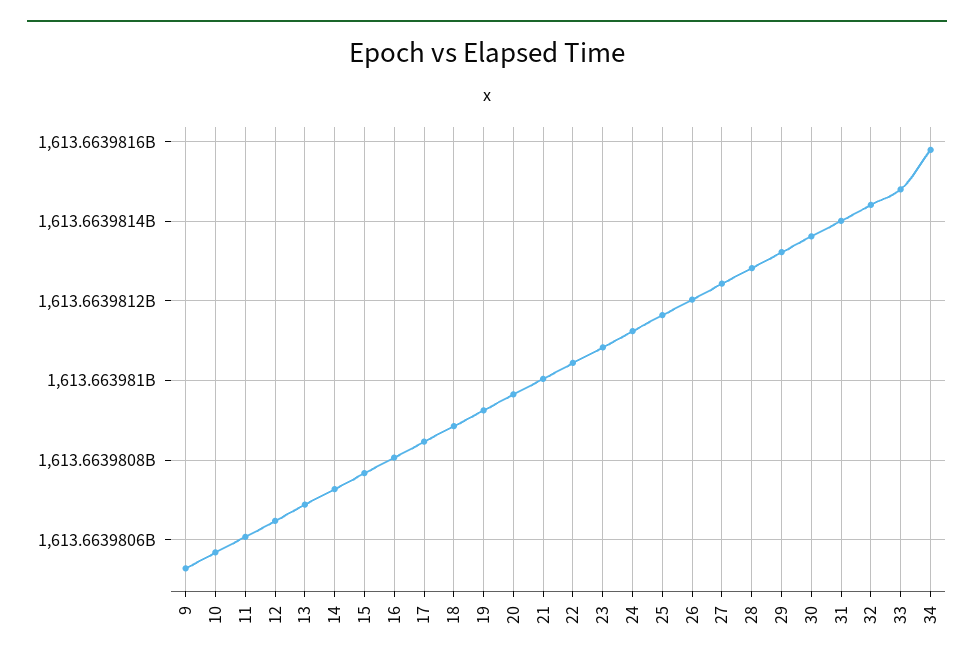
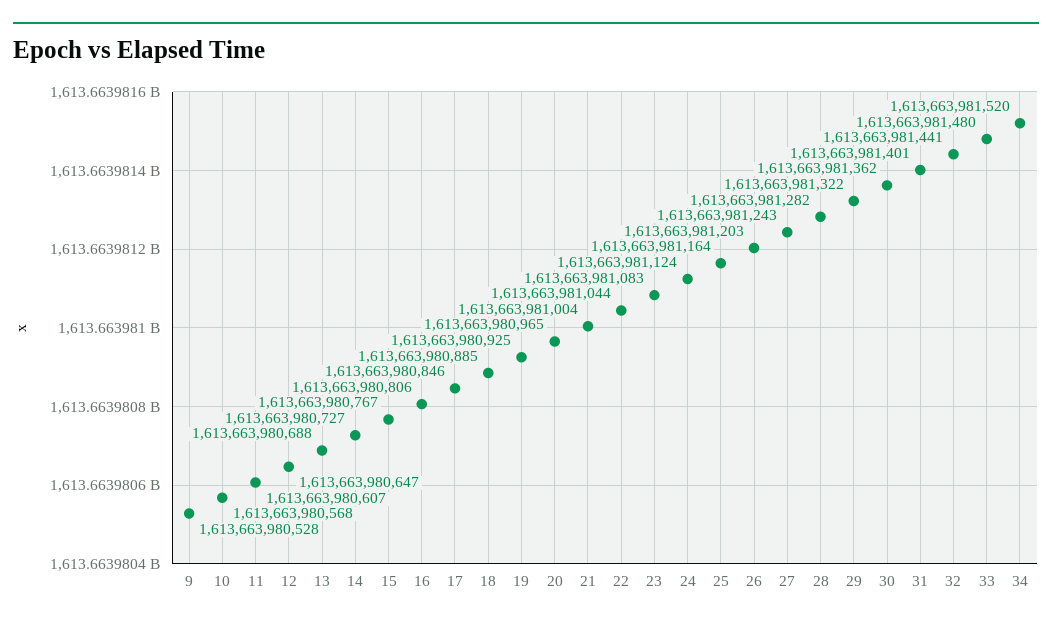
  {
    "9": 1613663980528,
    "10": 1613663980568,
    "11": 1613663980607,
    "12": 1613663980647,
    "13": 1613663980688,
    "14": 1613663980727,
    "15": 1613663980767,
    "16": 1613663980806,
    "17": 1613663980846,
    "18": 1613663980885,
    "19": 1613663980925,
    "20": 1613663980965,
    "21": 1613663981004,
    "22": 1613663981044,
    "23": 1613663981083,
    "24": 1613663981124,
    "25": 1613663981164,
    "26": 1613663981203,
    "27": 1613663981243,
    "28": 1613663981282,
    "29": 1613663981322,
    "30": 1613663981362,
    "31": 1613663981401,
    "32": 1613663981441,
    "33": 1613663981480,
-   "34": 1613663981580
+   "34": 1613663981520
  }

